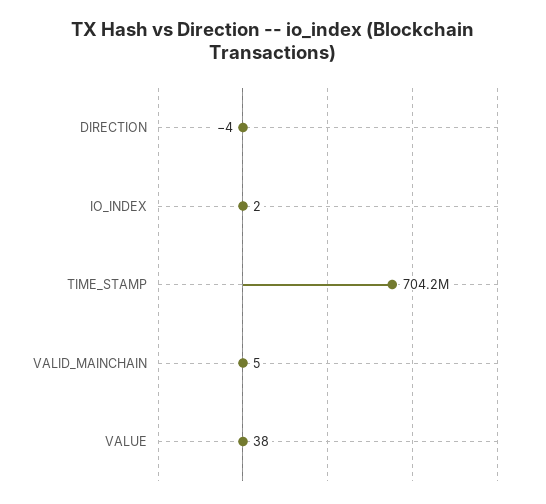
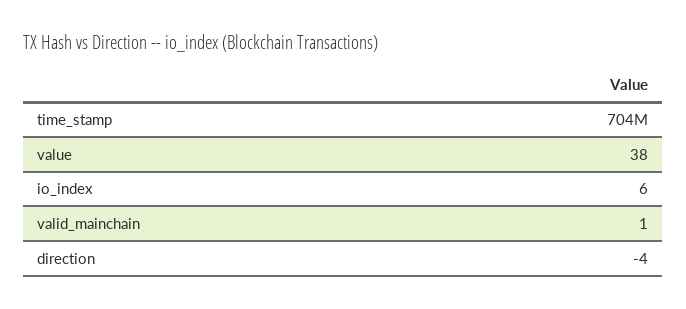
  {
    "DIRECTION": -4,
-   "IO_INDEX": 2,
+   "IO_INDEX": 6,
    "TIME_STAMP": 704200000,
-   "VALID_MAINCHAIN": 5,
+   "VALID_MAINCHAIN": 1,
    "VALUE": 38
  }

